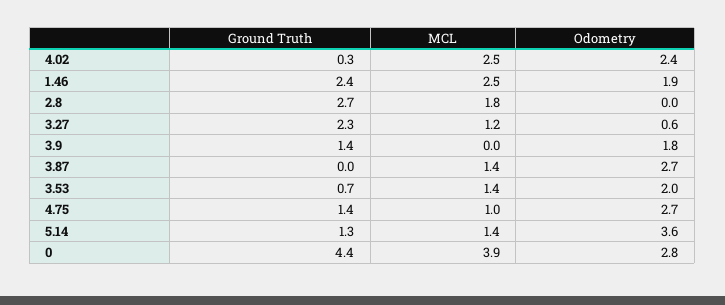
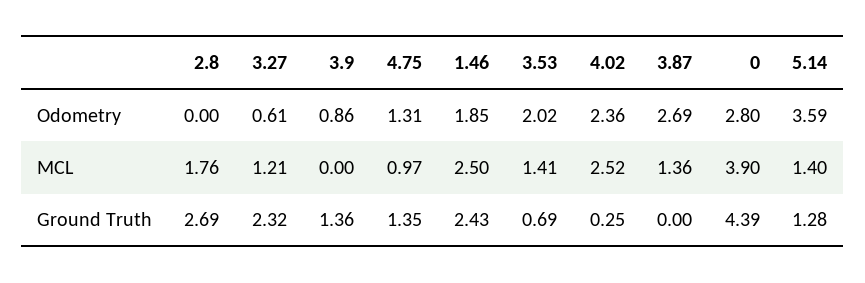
  {
    "Ground Truth": {
      "4.02": 0.25,
      "1.46": 2.43,
      "2.8": 2.69,
      "3.27": 2.32,
      "3.9": 1.36,
      "3.87": 0,
      "3.53": 0.69,
      "4.75": 1.35,
      "5.14": 1.28,
      "0": 4.39
    },
    "MCL": {
      "4.02": 2.52,
      "1.46": 2.5,
      "2.8": 1.76,
      "3.27": 1.21,
      "3.9": 0,
      "3.87": 1.36,
      "3.53": 1.41,
      "4.75": 0.97,
      "5.14": 1.4,
      "0": 3.9
    },
    "Odometry": {
      "4.02": 2.36,
      "1.46": 1.85,
      "2.8": 0,
      "3.27": 0.61,
-     "3.9": 1.8,
+     "3.9": 0.86,
      "3.87": 2.69,
      "3.53": 2.02,
-     "4.75": 2.7,
+     "4.75": 1.31,
      "5.14": 3.59,
      "0": 2.8
    }
  }

